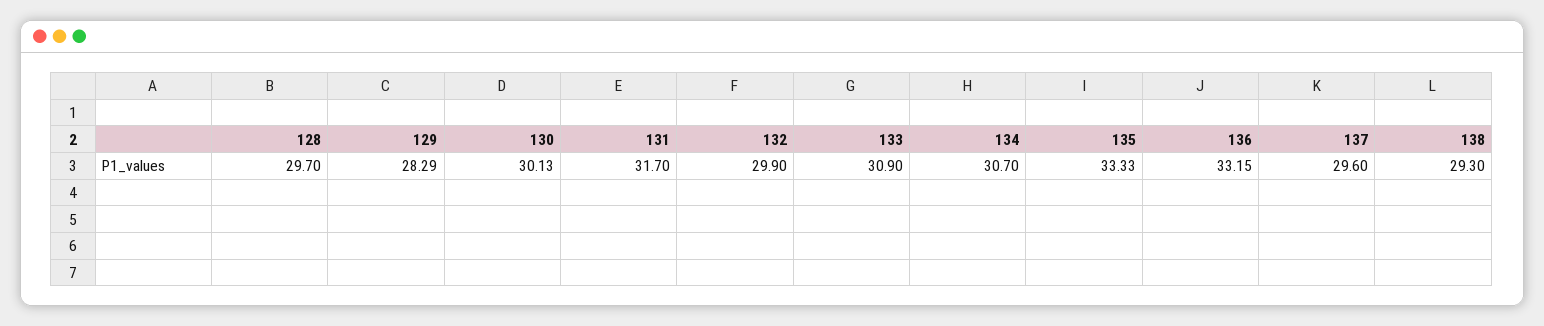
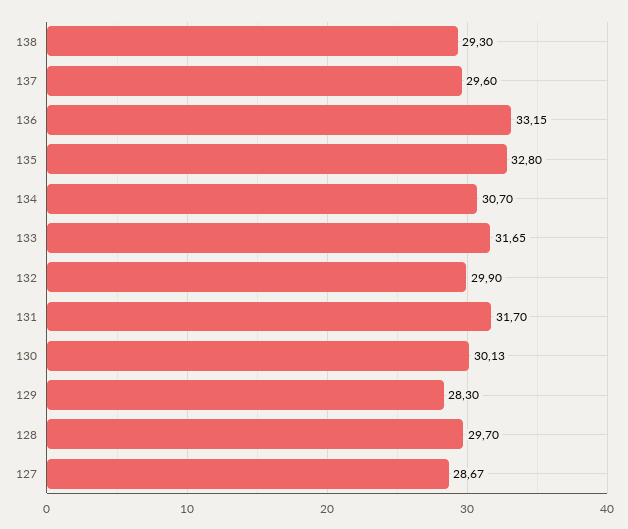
  {
    "128": 29.7,
-   "129": 28.29,
+   "129": 28.3,
    "130": 30.13,
    "131": 31.7,
    "132": 29.9,
-   "133": 30.9,
+   "133": 31.65,
    "134": 30.7,
-   "135": 33.33,
+   "135": 32.8,
    "136": 33.15,
    "137": 29.6,
-   "138": 29.3
+   "138": 29.3,
+   "127": 28.67
  }

